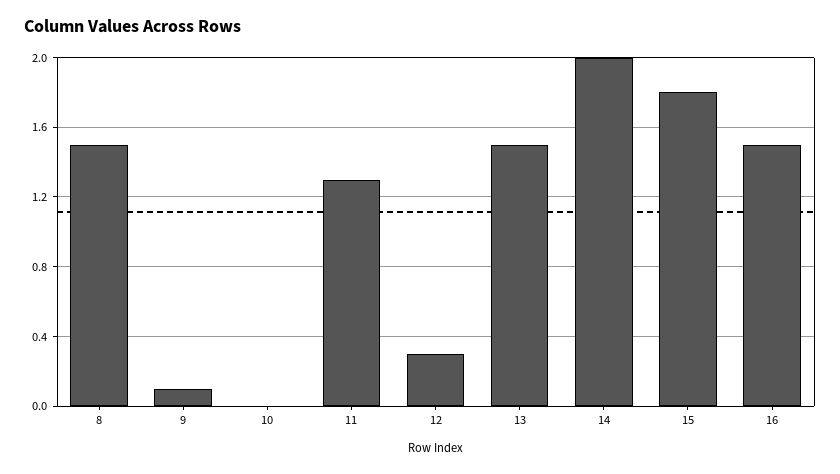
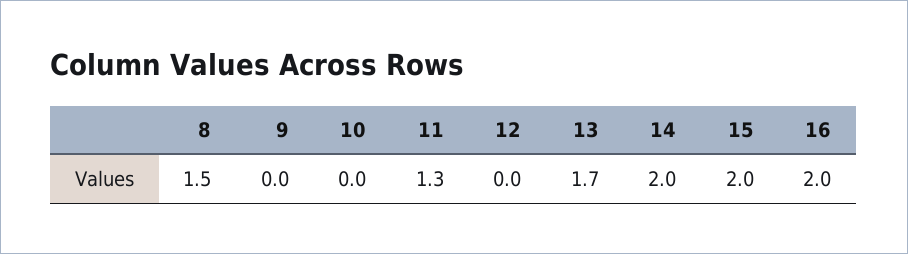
  {
    "8": 1.5,
-   "9": 0.1,
+   "9": 0,
    "10": 0,
    "11": 1.3,
-   "12": 0.3,
+   "12": 0,
-   "13": 1.5,
+   "13": 1.7,
    "14": 2,
-   "15": 1.8,
+   "15": 2,
-   "16": 1.5
+   "16": 2
  }

